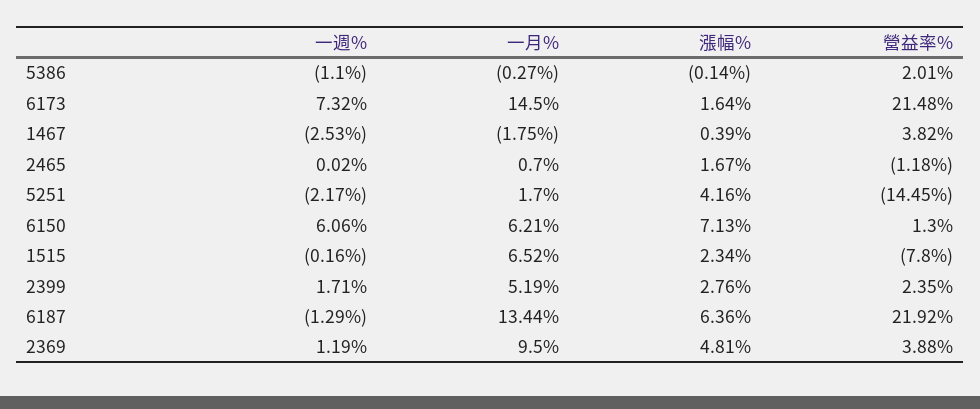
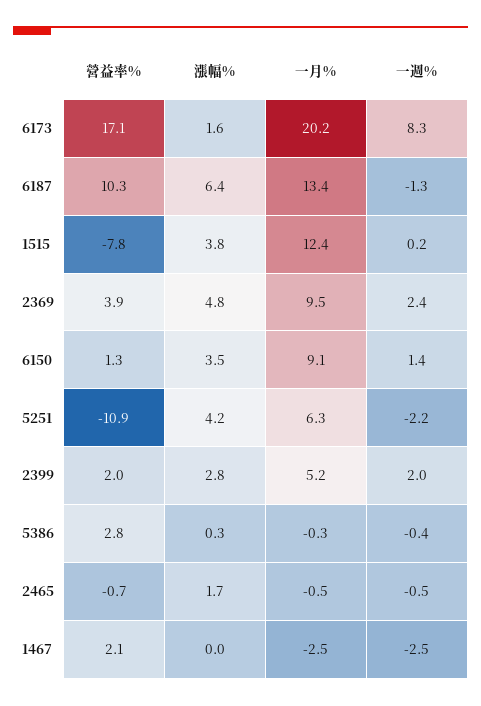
  {
    "一週%": {
-     "5386": -1.1,
+     "5386": -0.4,
-     "6173": 7.32,
+     "6173": 8.3,
      "1467": -2.53,
-     "2465": 0.02,
+     "2465": -0.5,
      "5251": -2.17,
-     "6150": 6.06,
+     "6150": 1.4,
-     "1515": -0.16,
+     "1515": 0.2,
-     "2399": 1.71,
+     "2399": 2,
      "6187": -1.29,
-     "2369": 1.19
+     "2369": 2.4
    },
    "一月%": {
      "5386": -0.27,
-     "6173": 14.5,
+     "6173": 20.2,
-     "1467": -1.75,
+     "1467": -2.5,
-     "2465": 0.7,
+     "2465": -0.5,
-     "5251": 1.7,
+     "5251": 6.3,
-     "6150": 6.21,
+     "6150": 9.1,
-     "1515": 6.52,
+     "1515": 12.4,
      "2399": 5.19,
      "6187": 13.44,
      "2369": 9.5
    },
    "漲幅%": {
-     "5386": -0.14,
+     "5386": 0.3,
      "6173": 1.64,
-     "1467": 0.39,
+     "1467": 0,
      "2465": 1.67,
      "5251": 4.16,
-     "6150": 7.13,
+     "6150": 3.5,
-     "1515": 2.34,
+     "1515": 3.8,
      "2399": 2.76,
      "6187": 6.36,
      "2369": 4.81
    },
    "營益率%": {
-     "5386": 2.01,
+     "5386": 2.8,
-     "6173": 21.48,
+     "6173": 17.1,
-     "1467": 3.82,
+     "1467": 2.1,
-     "2465": -1.18,
+     "2465": -0.7,
-     "5251": -14.45,
+     "5251": -10.9,
      "6150": 1.3,
      "1515": -7.8,
-     "2399": 2.35,
+     "2399": 2,
-     "6187": 21.92,
+     "6187": 10.3,
      "2369": 3.88
    }
  }

